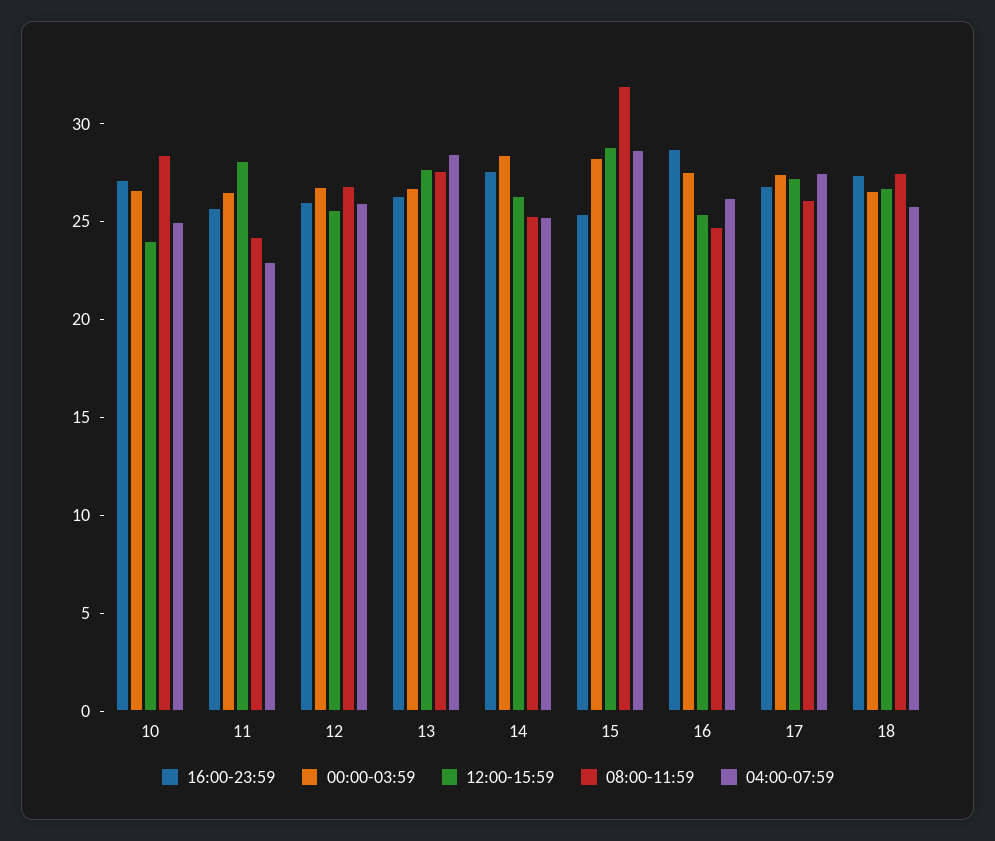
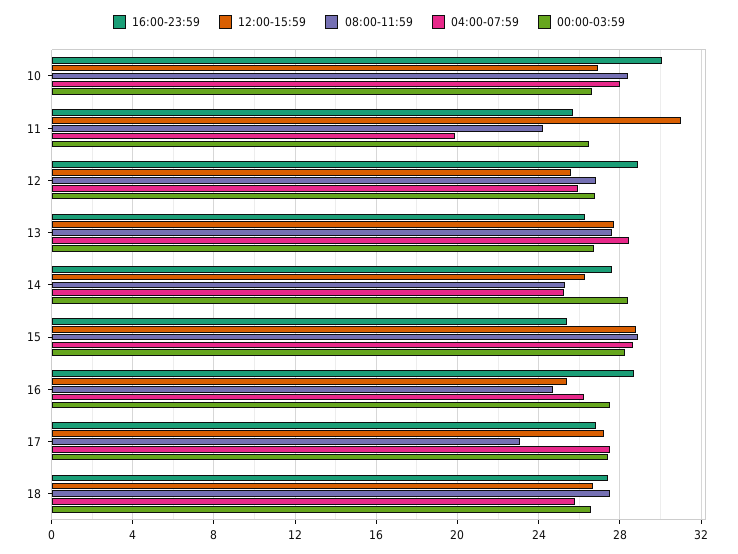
  {
    "16:00-23:59": {
-     "10": 27,
+     "10": 30,
      "11": 25.5,
-     "12": 26,
+     "12": 29,
      "13": 26.5,
      "14": 27.5,
      "15": 25.5,
      "16": 28.5,
      "17": 27,
      "18": 27.5
    },
    "00:00-03:59": {
      "10": 26.5,
      "11": 26.5,
      "12": 27,
      "13": 26.5,
      "14": 28.5,
      "15": 28.5,
      "16": 27.5,
      "17": 27.5,
      "18": 26.5
    },
    "12:00-15:59": {
-     "10": 24,
+     "10": 27,
-     "11": 28,
+     "11": 31,
      "12": 25.5,
      "13": 27.5,
      "14": 26.5,
      "15": 29,
      "16": 25.5,
      "17": 27,
      "18": 26.5
    },
    "08:00-11:59": {
      "10": 28.5,
      "11": 24,
      "12": 27,
      "13": 27.5,
      "14": 25.5,
-     "15": 32,
+     "15": 29,
      "16": 24.5,
-     "17": 26,
+     "17": 23,
      "18": 27.5
    },
    "04:00-07:59": {
-     "10": 25,
+     "10": 28,
-     "11": 23,
+     "11": 20,
      "12": 26,
      "13": 28.5,
      "14": 25,
      "15": 28.5,
      "16": 26,
      "17": 27.5,
      "18": 26
    }
  }

